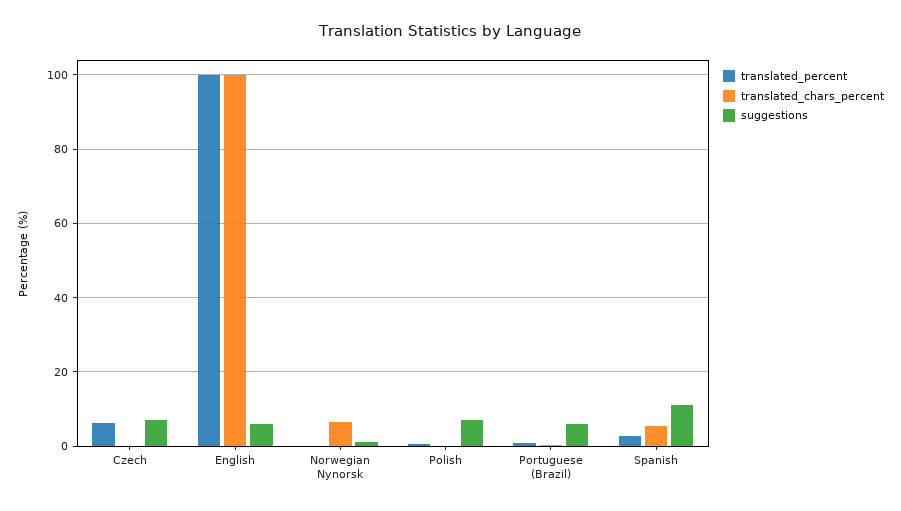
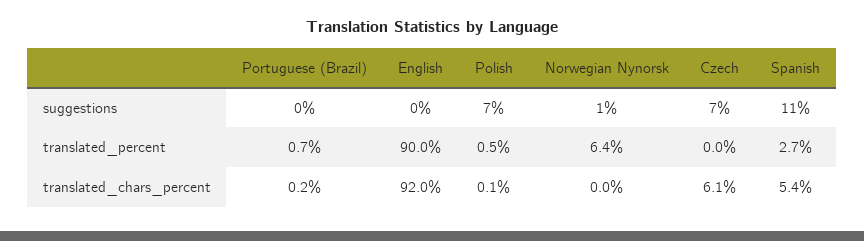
  {
    "translated_percent": {
-     "Czech": 6,
+     "Czech": 0,
-     "English": 100,
+     "English": 90,
-     "Norwegian Nynorsk": 0,
+     "Norwegian Nynorsk": 6.4,
      "Polish": 0.5,
      "Portuguese (Brazil)": 0.7,
      "Spanish": 2.7
    },
    "translated_chars_percent": {
-     "Czech": 0,
+     "Czech": 6.1,
-     "English": 100,
+     "English": 92,
-     "Norwegian Nynorsk": 6,
+     "Norwegian Nynorsk": 0,
      "Polish": 0.1,
      "Portuguese (Brazil)": 0.2,
      "Spanish": 5.4
    },
    "suggestions": {
      "Czech": 7,
-     "English": 6,
+     "English": 0,
      "Norwegian Nynorsk": 1,
      "Polish": 7,
-     "Portuguese (Brazil)": 6,
+     "Portuguese (Brazil)": 0,
      "Spanish": 11
    }
  }

